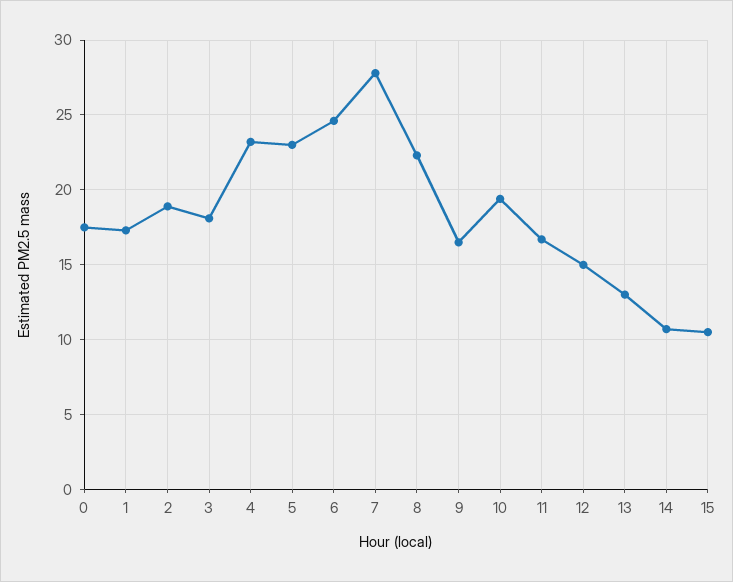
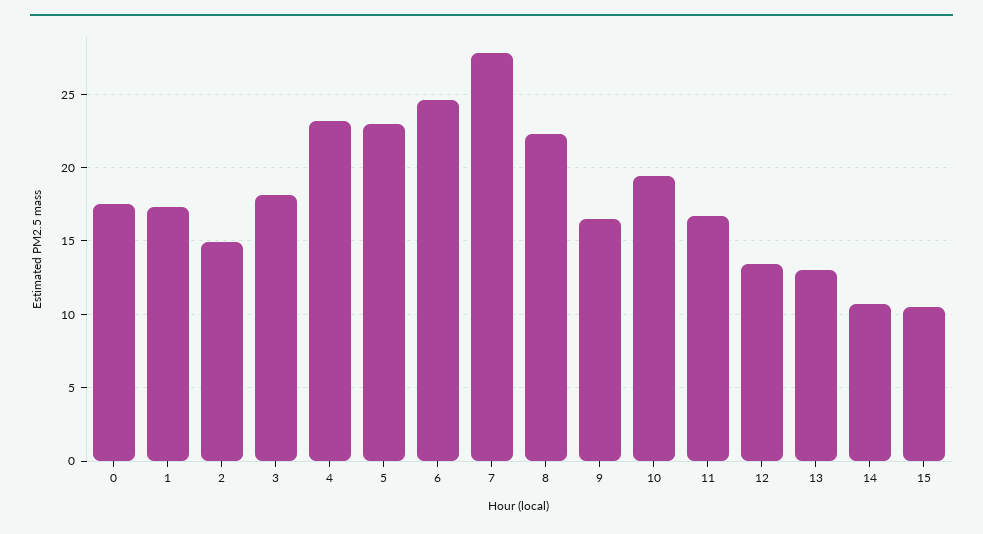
  {
    "0": 17.5,
    "1": 17.5,
-   "2": 19,
+   "2": 15,
    "3": 18,
    "4": 23,
    "5": 23,
    "6": 24.5,
    "7": 28,
    "8": 22.5,
    "9": 16.5,
    "10": 19.5,
    "11": 16.5,
-   "12": 15,
+   "12": 13.5,
    "13": 13,
    "14": 10.5,
    "15": 10.5
  }

